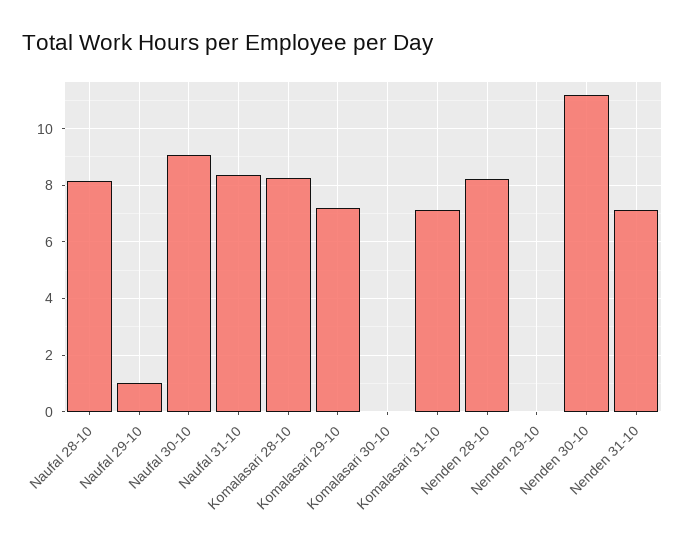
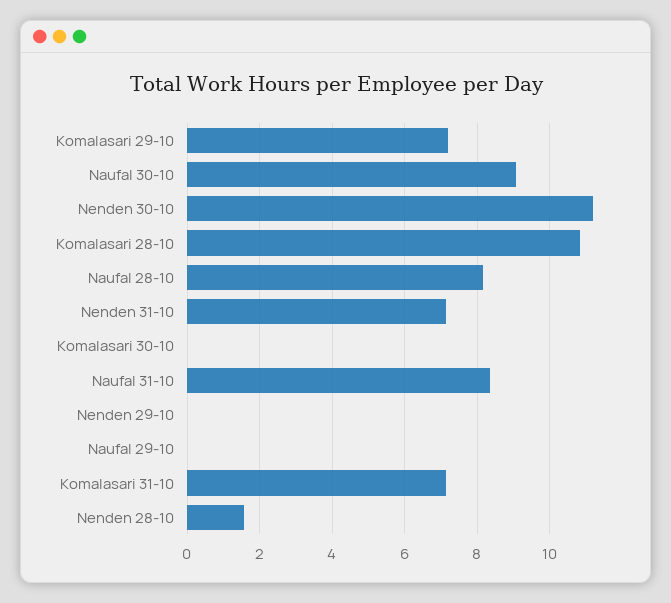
  {
    "Naufal 28-10": 8.2,
-   "Naufal 29-10": 1,
+   "Naufal 29-10": 0,
    "Naufal 30-10": 9,
    "Naufal 31-10": 8.4,
-   "Komalasari 28-10": 8.25,
+   "Komalasari 28-10": 10.8,
    "Komalasari 29-10": 7.2,
    "Komalasari 30-10": 0,
    "Komalasari 31-10": 7.2,
-   "Nenden 28-10": 8.25,
+   "Nenden 28-10": 1.6,
    "Nenden 29-10": 0,
    "Nenden 30-10": 11.2,
    "Nenden 31-10": 7.2
  }

